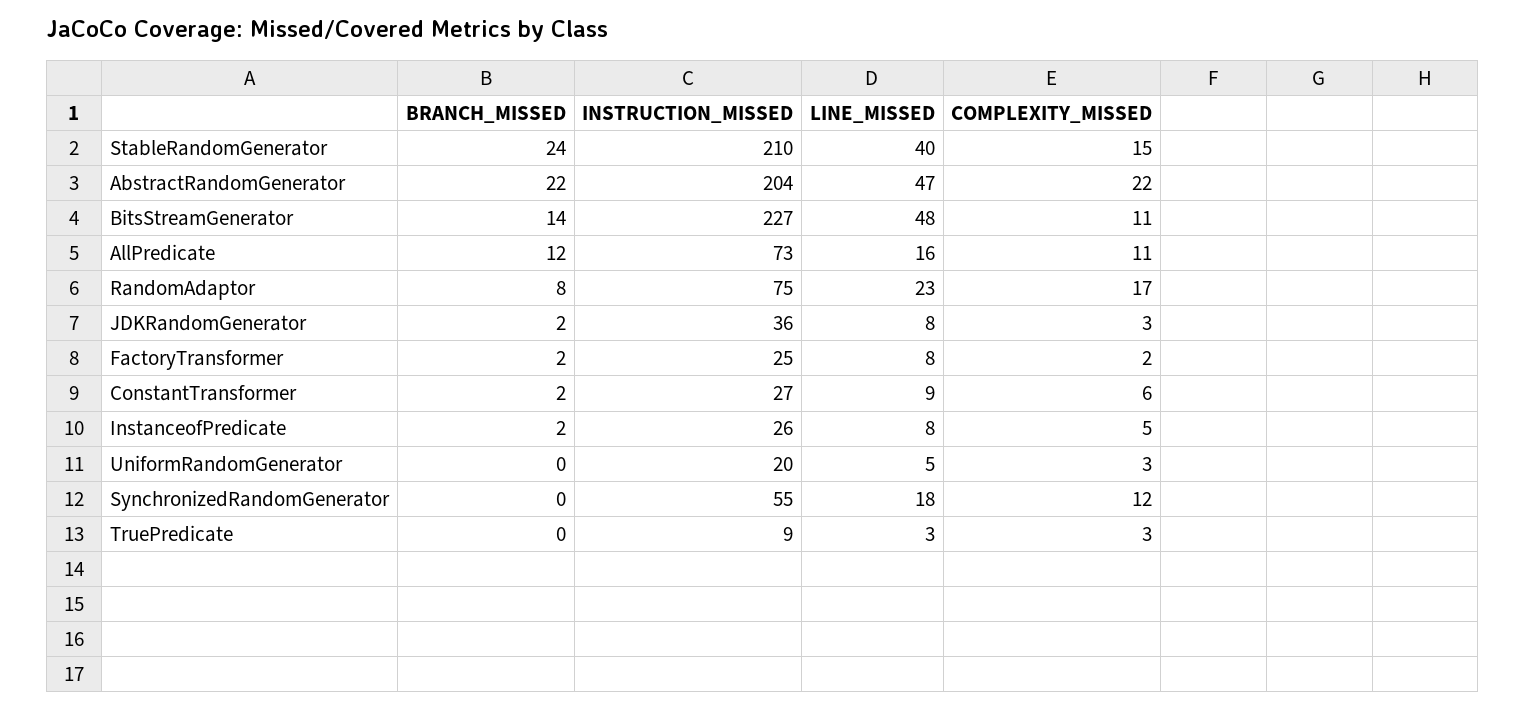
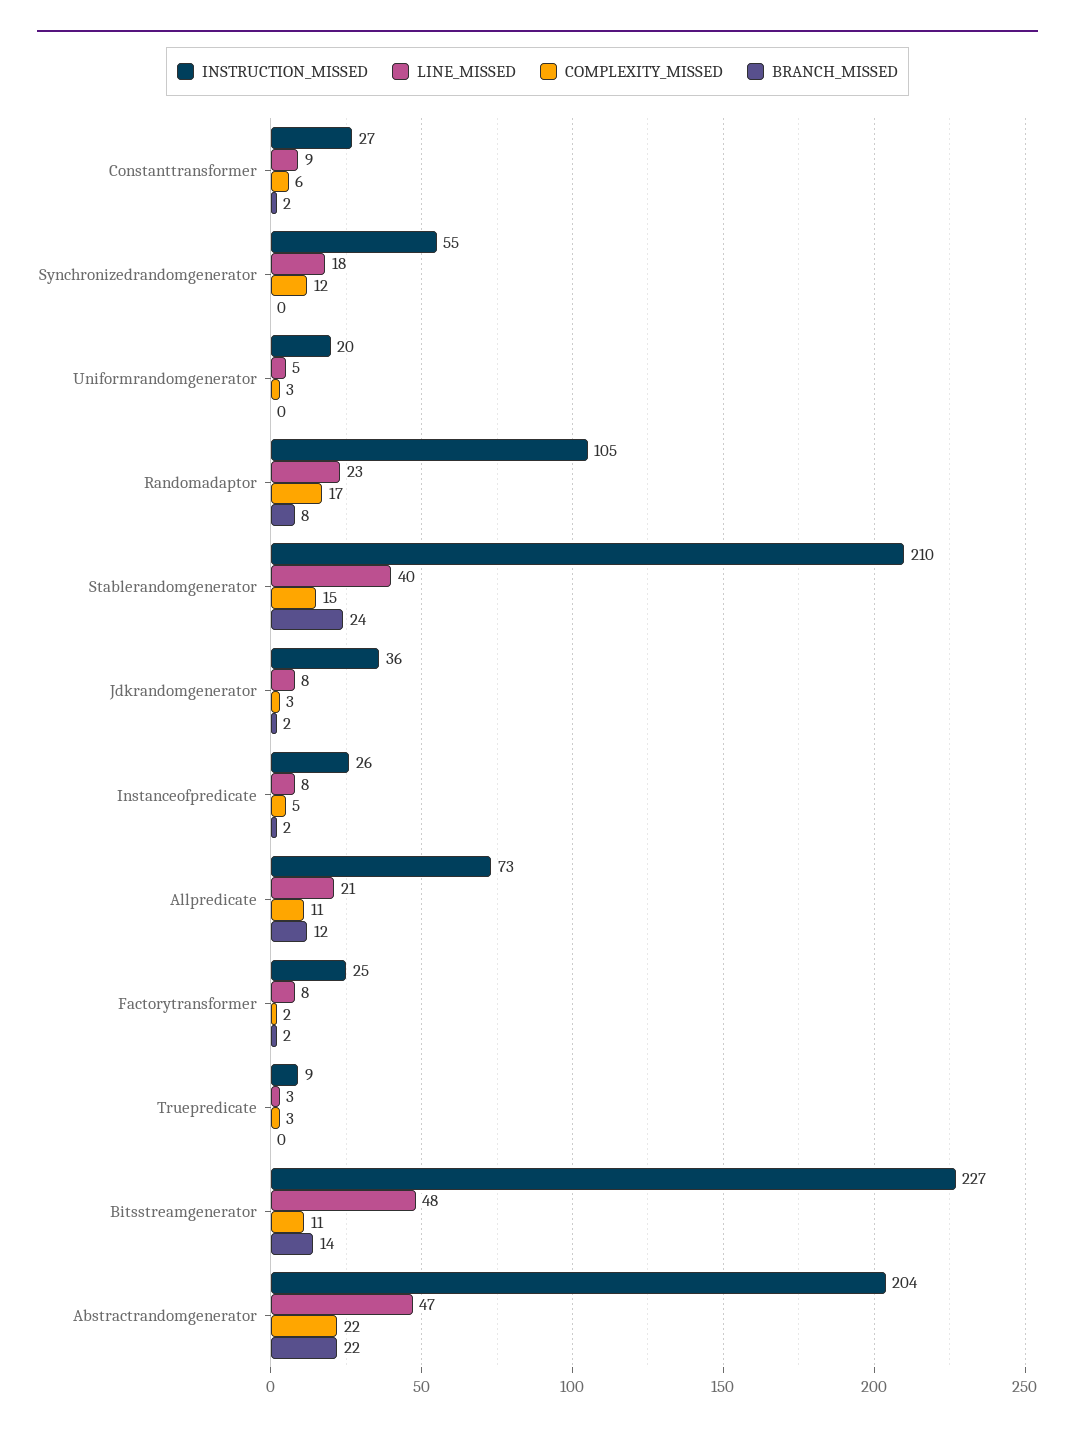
  {
    "BRANCH_MISSED": {
      "StableRandomGenerator": 24,
      "AbstractRandomGenerator": 22,
      "BitsStreamGenerator": 14,
      "AllPredicate": 12,
      "RandomAdaptor": 8,
      "JDKRandomGenerator": 2,
      "FactoryTransformer": 2,
      "ConstantTransformer": 2,
      "InstanceofPredicate": 2,
      "UniformRandomGenerator": 0,
      "SynchronizedRandomGenerator": 0,
      "TruePredicate": 0
    },
    "INSTRUCTION_MISSED": {
      "StableRandomGenerator": 210,
      "AbstractRandomGenerator": 204,
      "BitsStreamGenerator": 227,
      "AllPredicate": 73,
-     "RandomAdaptor": 75,
+     "RandomAdaptor": 105,
      "JDKRandomGenerator": 36,
      "FactoryTransformer": 25,
      "ConstantTransformer": 27,
      "InstanceofPredicate": 26,
      "UniformRandomGenerator": 20,
      "SynchronizedRandomGenerator": 55,
      "TruePredicate": 9
    },
    "LINE_MISSED": {
      "StableRandomGenerator": 40,
      "AbstractRandomGenerator": 47,
      "BitsStreamGenerator": 48,
-     "AllPredicate": 16,
+     "AllPredicate": 21,
      "RandomAdaptor": 23,
      "JDKRandomGenerator": 8,
      "FactoryTransformer": 8,
      "ConstantTransformer": 9,
      "InstanceofPredicate": 8,
      "UniformRandomGenerator": 5,
      "SynchronizedRandomGenerator": 18,
      "TruePredicate": 3
    },
    "COMPLEXITY_MISSED": {
      "StableRandomGenerator": 15,
      "AbstractRandomGenerator": 22,
      "BitsStreamGenerator": 11,
      "AllPredicate": 11,
      "RandomAdaptor": 17,
      "JDKRandomGenerator": 3,
      "FactoryTransformer": 2,
      "ConstantTransformer": 6,
      "InstanceofPredicate": 5,
      "UniformRandomGenerator": 3,
      "SynchronizedRandomGenerator": 12,
      "TruePredicate": 3
    }
  }

